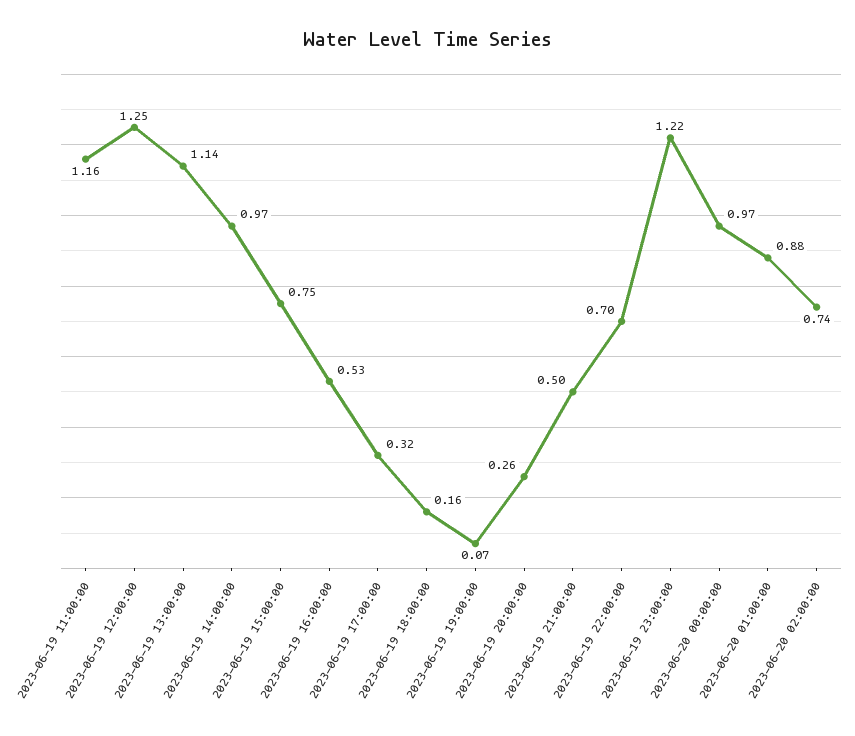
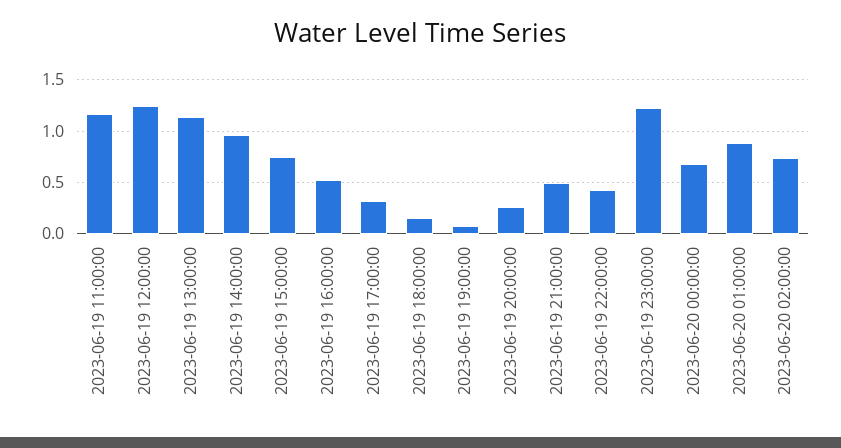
  {
    "2023-06-19 11:00:00": 1.16,
    "2023-06-19 12:00:00": 1.25,
    "2023-06-19 13:00:00": 1.14,
    "2023-06-19 14:00:00": 0.97,
    "2023-06-19 15:00:00": 0.75,
    "2023-06-19 16:00:00": 0.53,
    "2023-06-19 17:00:00": 0.32,
    "2023-06-19 18:00:00": 0.16,
    "2023-06-19 19:00:00": 0.07,
    "2023-06-19 20:00:00": 0.26,
    "2023-06-19 21:00:00": 0.5,
-   "2023-06-19 22:00:00": 0.7,
+   "2023-06-19 22:00:00": 0.4,
    "2023-06-19 23:00:00": 1.22,
-   "2023-06-20 00:00:00": 0.97,
+   "2023-06-20 00:00:00": 0.7,
    "2023-06-20 01:00:00": 0.88,
    "2023-06-20 02:00:00": 0.74
  }

